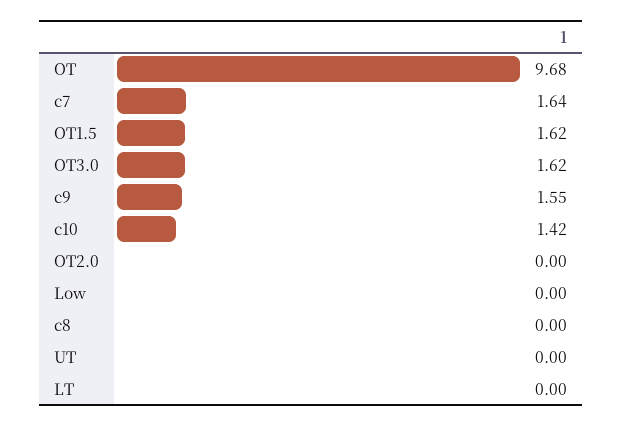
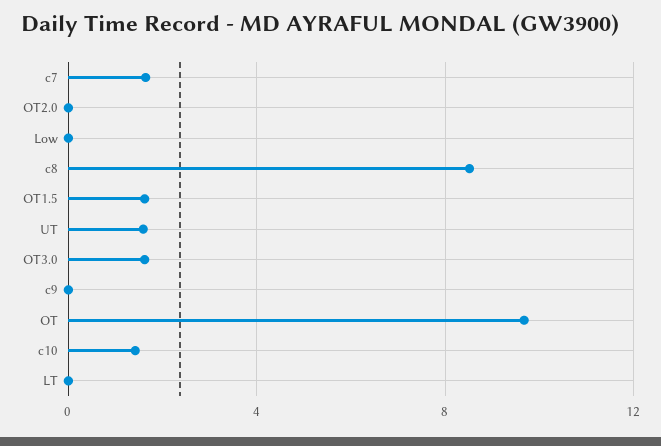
  {
    "OT": 9.68,
    "c7": 1.64,
    "OT1.5": 1.62,
    "OT3.0": 1.62,
-   "c9": 1.55,
+   "c9": 0,
    "c10": 1.42,
    "OT2.0": 0,
    "Low": 0,
-   "c8": 0,
+   "c8": 8.5,
-   "UT": 0,
+   "UT": 1.5,
    "LT": 0
  }

